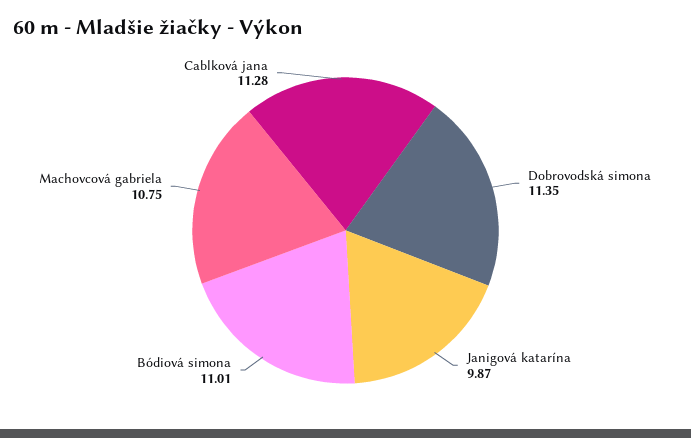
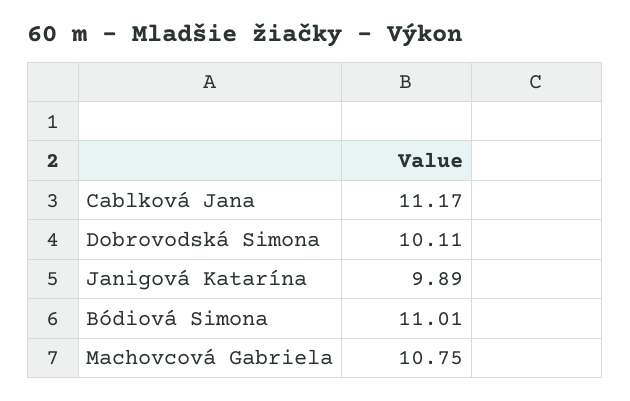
  {
-   "Dobrovodská simona": 11.35,
+   "Dobrovodská simona": 10.11,
-   "Janigová katarína": 9.87,
+   "Janigová katarína": 9.89,
    "Bódiová simona": 11.01,
    "Machovcová gabriela": 10.75,
-   "Cablková jana": 11.28
+   "Cablková jana": 11.17
  }

